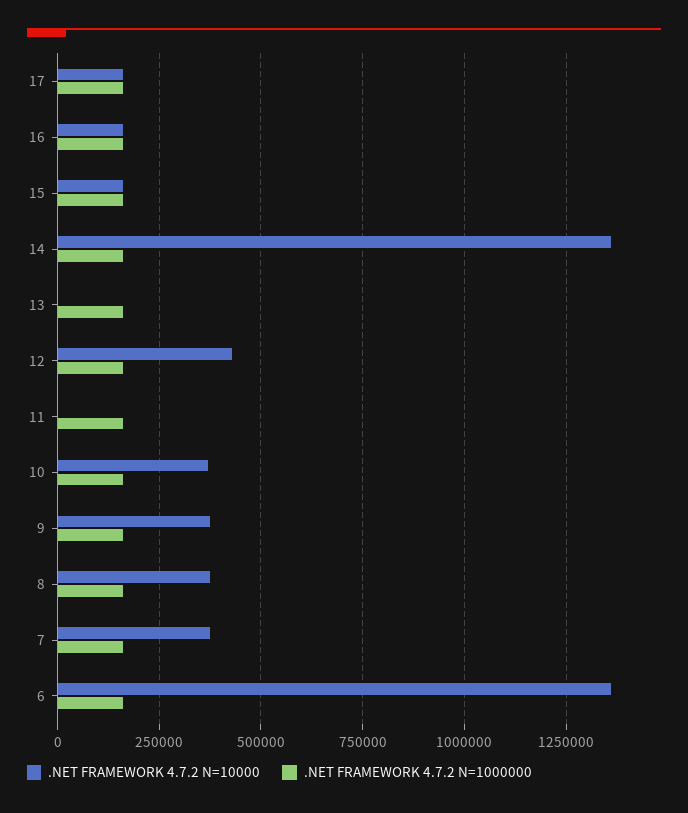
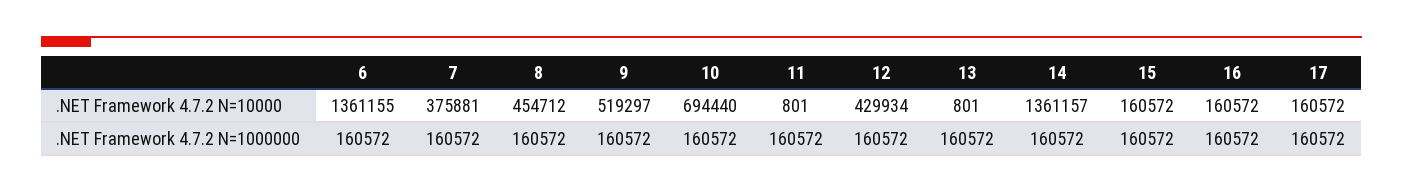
  {
    ".NET FRAMEWORK 4.7.2 N=10000": {
      "17": 160572,
      "16": 160572,
      "15": 160572,
      "14": 1361157,
      "13": 801,
      "12": 429934,
      "11": 801,
-     "10": 375000,
+     "10": 694440,
-     "9": 375000,
+     "9": 519297,
-     "8": 375000,
+     "8": 454712,
      "7": 375881,
      "6": 1361155
    },
    ".NET FRAMEWORK 4.7.2 N=1000000": {
      "17": 160572,
      "16": 160572,
      "15": 160572,
      "14": 160572,
      "13": 160572,
      "12": 160572,
      "11": 160572,
      "10": 160572,
      "9": 160572,
      "8": 160572,
      "7": 160572,
      "6": 160572
    }
  }

